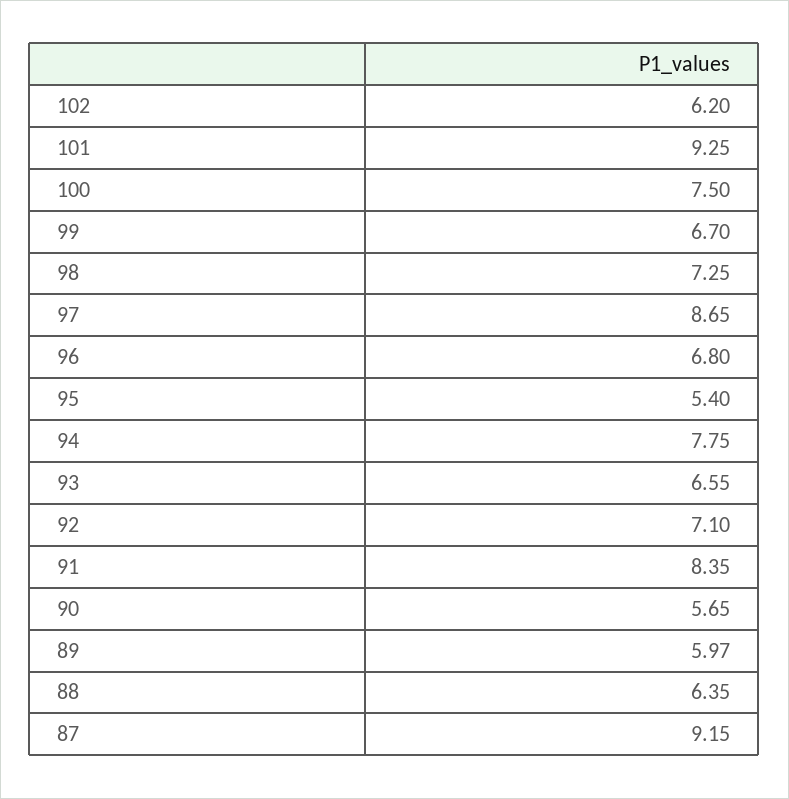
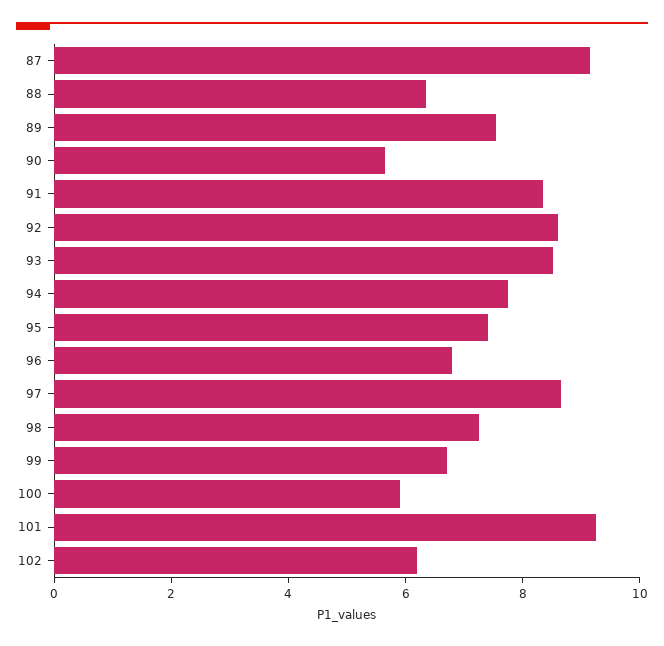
  {
    "102": 6.2,
    "101": 9.25,
-   "100": 7.5,
+   "100": 6,
    "99": 6.7,
    "98": 7.25,
    "97": 8.65,
    "96": 6.8,
-   "95": 5.4,
+   "95": 7.5,
    "94": 7.75,
-   "93": 6.55,
+   "93": 8.5,
-   "92": 7.1,
+   "92": 8.5,
    "91": 8.35,
    "90": 5.65,
-   "89": 5.97,
+   "89": 7.5,
    "88": 6.35,
    "87": 9.15
  }

